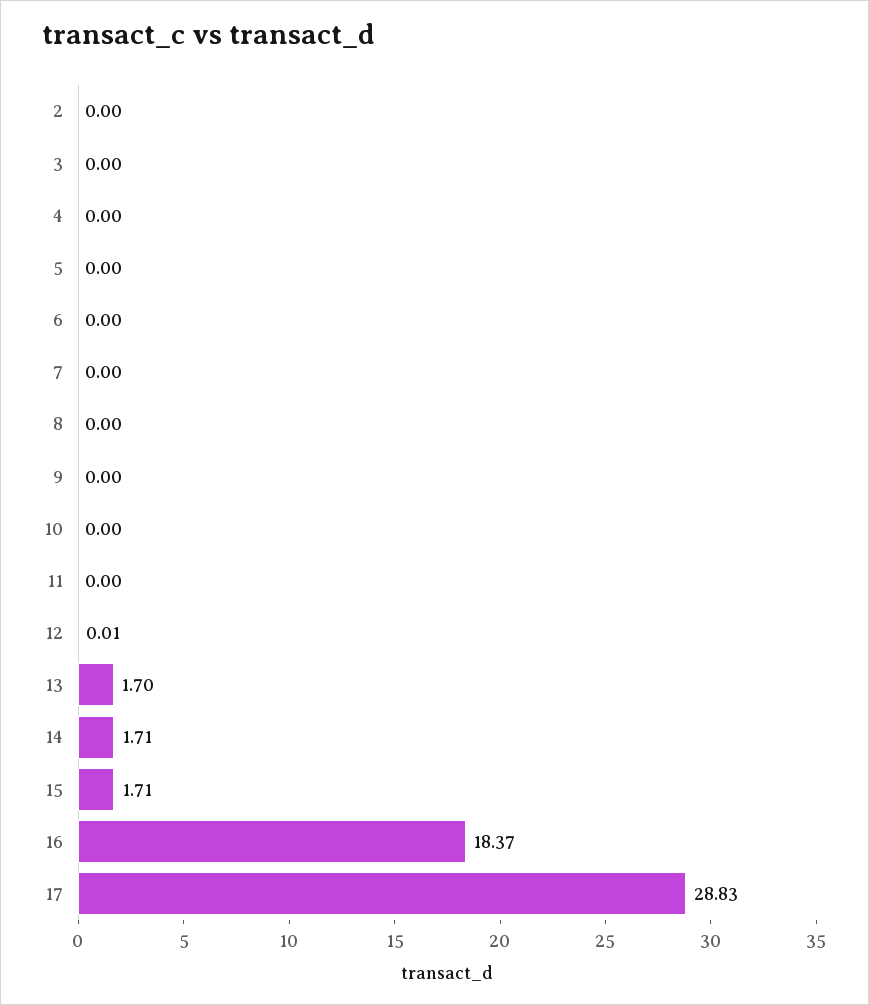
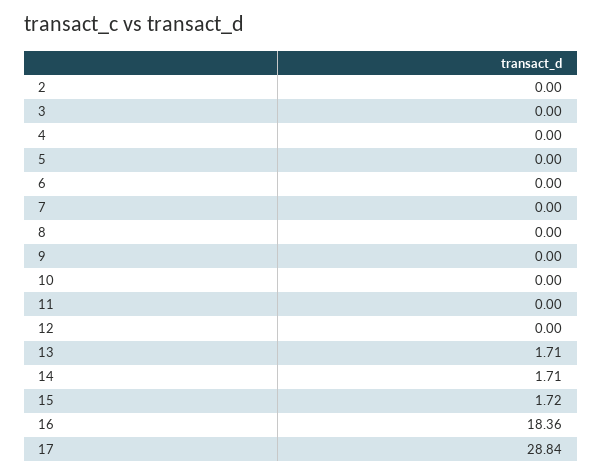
  {
    "2": 0,
    "3": 0,
    "4": 0,
    "5": 0,
    "6": 0,
    "7": 0,
    "8": 0,
    "9": 0,
    "10": 0,
    "11": 0,
-   "12": 0.01,
+   "12": 0,
-   "13": 1.7,
+   "13": 1.71,
    "14": 1.71,
-   "15": 1.71,
+   "15": 1.72,
-   "16": 18.37,
+   "16": 18.36,
-   "17": 28.83
+   "17": 28.84
  }

